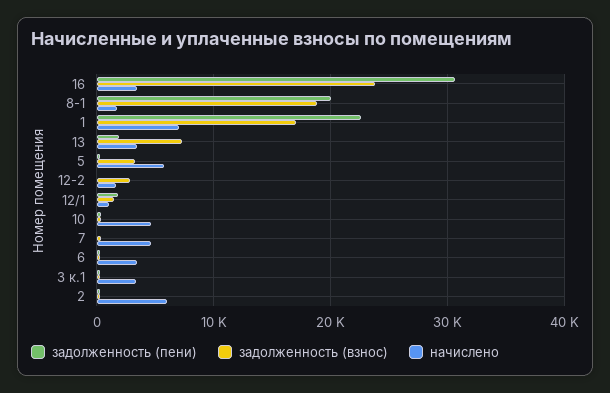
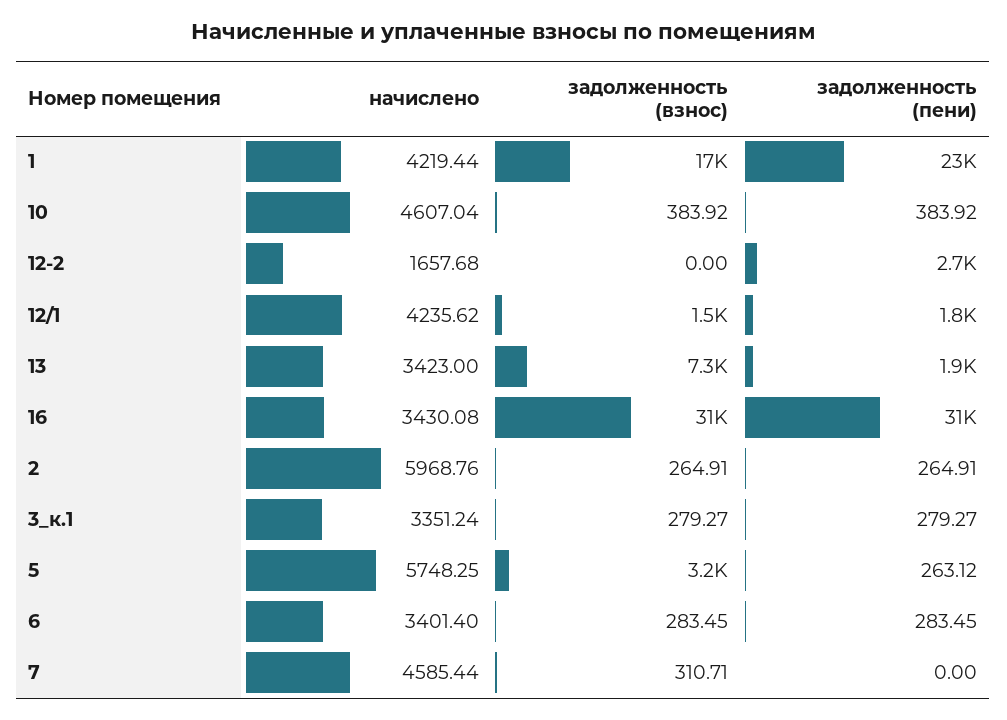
  {
    "задолженность (пени)": {
      "16": 31000,
-     "8-1": 20000,
      "1": 23000,
      "13": 1900,
      "5": 263.12,
-     "12-2": 0,
+     "12-2": 2700,
      "12/1": 1800,
      "10": 383.92,
      "7": 0,
      "6": 283.45,
      "3 к.1": 279.27,
      "2": 264.91
    },
    "задолженность (взнос)": {
-     "16": 24000,
+     "16": 31000,
-     "8-1": 19000,
      "1": 17000,
      "13": 7300,
      "5": 3200,
-     "12-2": 3000,
+     "12-2": 0,
      "12/1": 1500,
      "10": 383.92,
      "7": 310.71,
      "6": 283.45,
      "3 к.1": 279.27,
      "2": 264.91
    },
    "начислено": {
      "16": 3430.08,
-     "8-1": 2000,
-     "1": 7000,
+     "1": 4219.44,
      "13": 3423,
      "5": 5748.25,
      "12-2": 1657.68,
-     "12/1": 1000,
+     "12/1": 4235.62,
      "10": 4607.04,
      "7": 4585.44,
      "6": 3401.4,
      "3 к.1": 3351.24,
      "2": 5968.76
    }
  }

